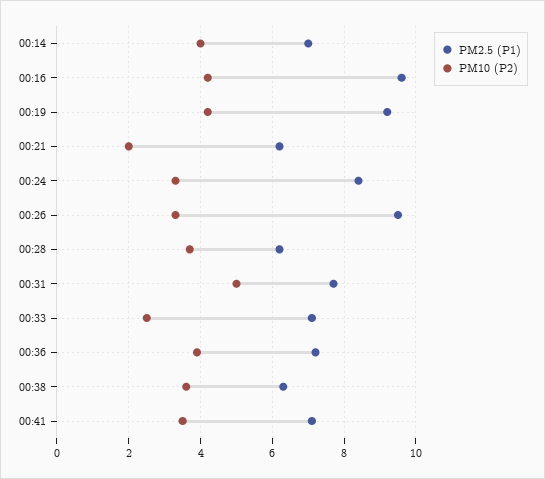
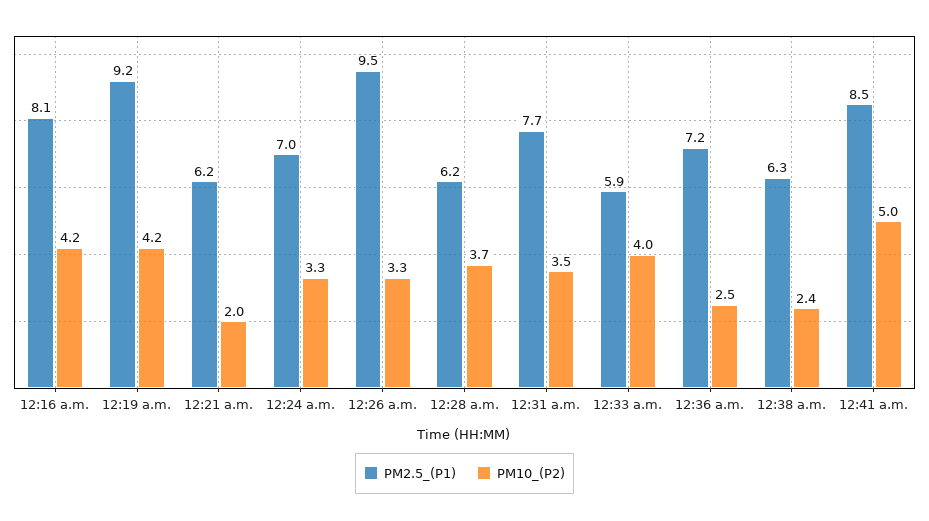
  {
    "PM2.5 (P1)": {
-     "00:14": 7,
-     "00:16": 9.5,
+     "00:16": 8.1,
      "00:19": 9.2,
      "00:21": 6.2,
-     "00:24": 8.5,
+     "00:24": 7,
      "00:26": 9.5,
      "00:28": 6.2,
      "00:31": 7.7,
-     "00:33": 7,
+     "00:33": 5.9,
      "00:36": 7.2,
      "00:38": 6.3,
-     "00:41": 7
+     "00:41": 8.5
    },
    "PM10 (P2)": {
-     "00:14": 4,
      "00:16": 4.2,
      "00:19": 4.2,
      "00:21": 2,
      "00:24": 3.3,
      "00:26": 3.3,
      "00:28": 3.7,
-     "00:31": 5,
+     "00:31": 3.5,
-     "00:33": 2.5,
+     "00:33": 4,
-     "00:36": 4,
+     "00:36": 2.5,
-     "00:38": 3.5,
+     "00:38": 2.4,
-     "00:41": 3.5
+     "00:41": 5
    }
  }

